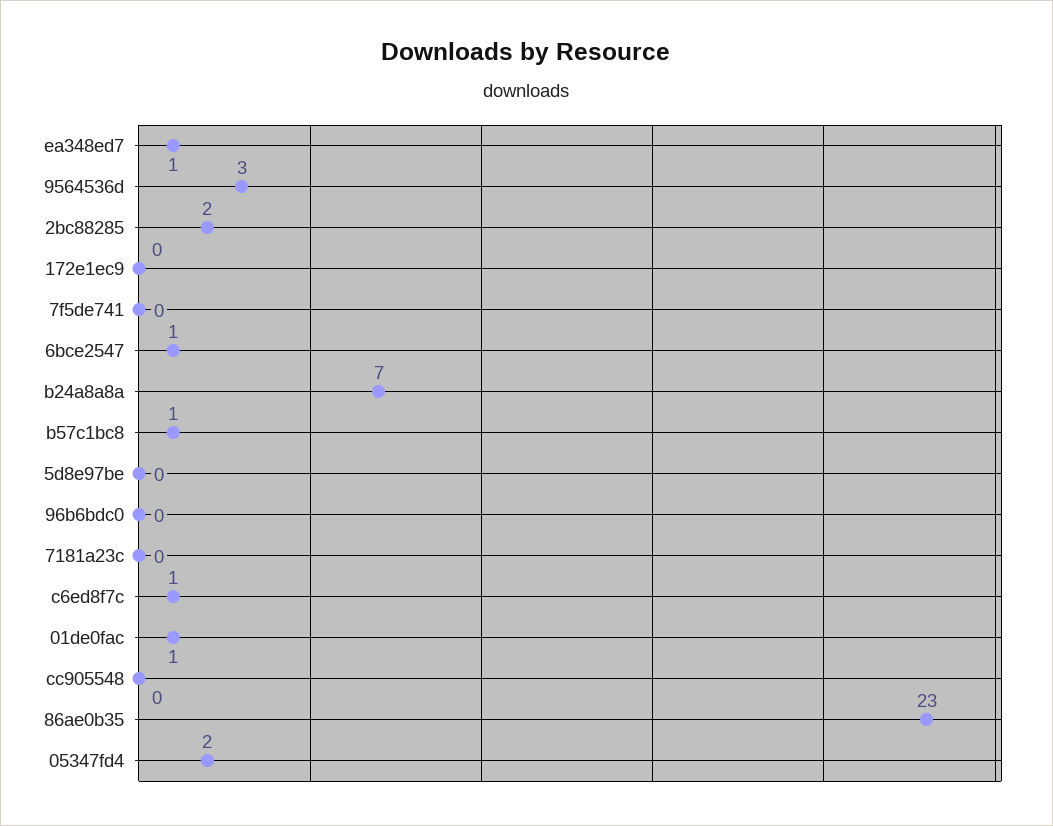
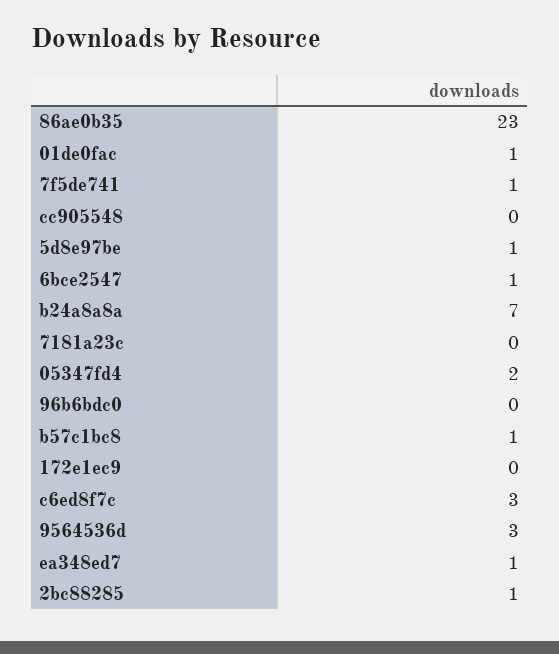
  {
    "ea348ed7": 1,
    "9564536d": 3,
-   "2bc88285": 2,
+   "2bc88285": 1,
    "172e1ec9": 0,
-   "7f5de741": 0,
+   "7f5de741": 1,
    "6bce2547": 1,
    "b24a8a8a": 7,
    "b57c1bc8": 1,
-   "5d8e97be": 0,
+   "5d8e97be": 1,
    "96b6bdc0": 0,
    "7181a23c": 0,
-   "c6ed8f7c": 1,
+   "c6ed8f7c": 3,
    "01de0fac": 1,
    "cc905548": 0,
    "86ae0b35": 23,
    "05347fd4": 2
  }

